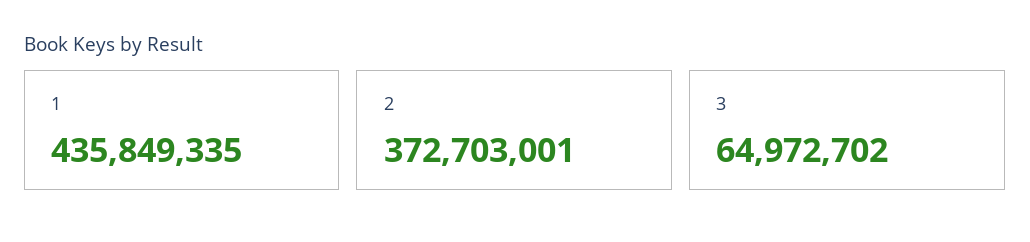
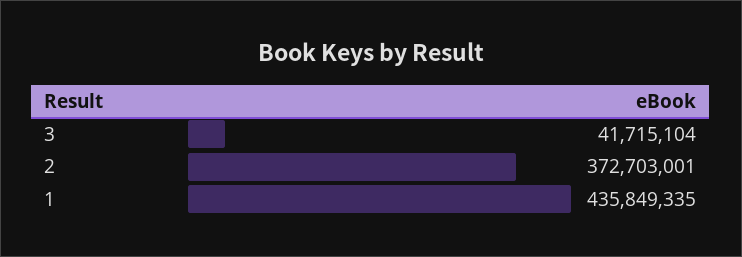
  {
    "1": 435849335,
    "2": 372703001,
-   "3": 64972702
+   "3": 41715104
  }

